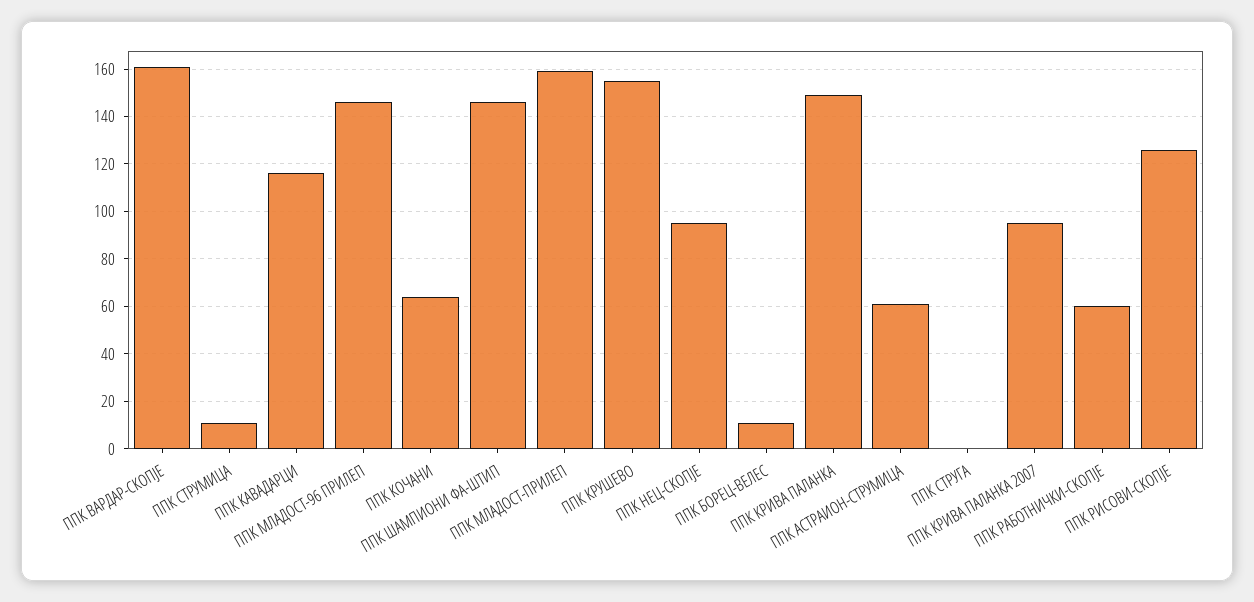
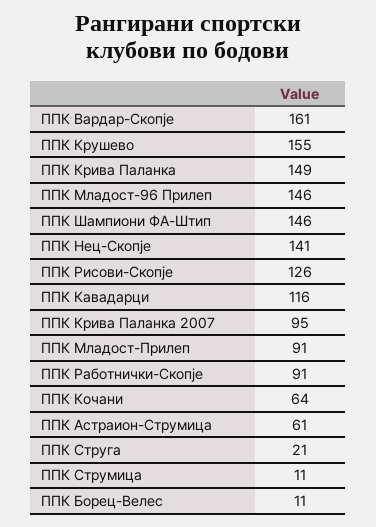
  {
    "ППК ВАРДАР-СКОПЈЕ": 161,
    "ППК СТРУМИЦА": 11,
    "ППК КАВАДАРЦИ": 116,
    "ППК МЛАДОСТ-96 ПРИЛЕП": 146,
    "ППК КОЧАНИ": 64,
    "ППК ШАМПИОНИ ФА-ШТИП": 146,
-   "ППК МЛАДОСТ-ПРИЛЕП": 160,
+   "ППК МЛАДОСТ-ПРИЛЕП": 91,
    "ППК КРУШЕВО": 155,
-   "ППК НЕЦ-СКОПЈЕ": 95,
+   "ППК НЕЦ-СКОПЈЕ": 141,
    "ППК БОРЕЦ-ВЕЛЕС": 11,
    "ППК КРИВА ПАЛАНКА": 149,
    "ППК АСТРАИОН-СТРУМИЦА": 61,
-   "ППК СТРУГА": 0,
+   "ППК СТРУГА": 21,
    "ППК КРИВА ПАЛАНКА 2007": 95,
-   "ППК РАБОТНИЧКИ-СКОПЈЕ": 60,
+   "ППК РАБОТНИЧКИ-СКОПЈЕ": 91,
    "ППК РИСОВИ-СКОПЈЕ": 126
  }

